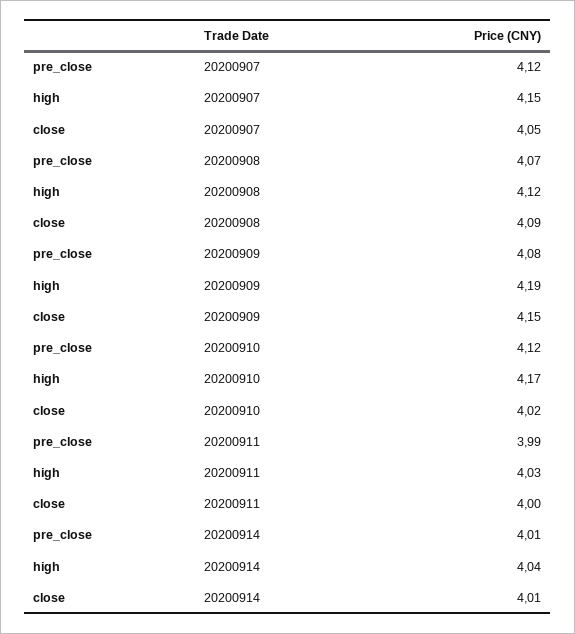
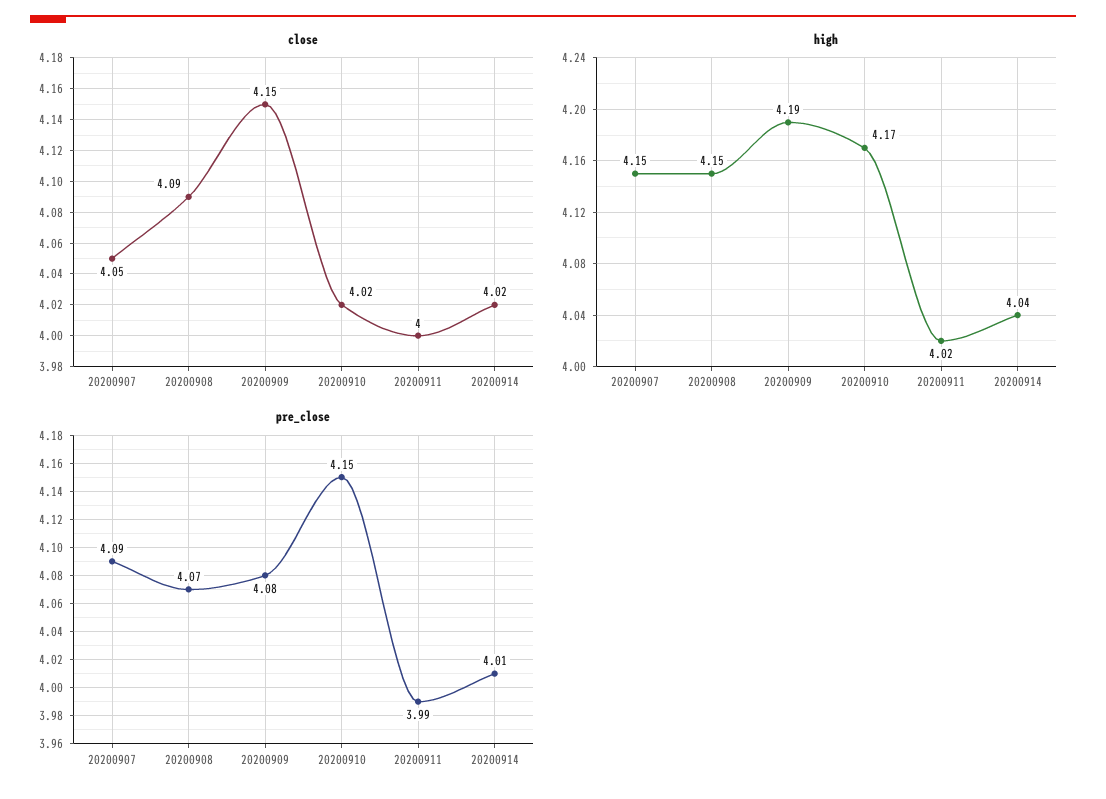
  {
    "pre_close": {
-     "20200907": 4.12,
+     "20200907": 4.09,
      "20200908": 4.07,
      "20200909": 4.08,
-     "20200910": 4.12,
+     "20200910": 4.15,
      "20200911": 3.99,
      "20200914": 4.01
    },
    "high": {
      "20200907": 4.15,
-     "20200908": 4.12,
+     "20200908": 4.15,
      "20200909": 4.19,
      "20200910": 4.17,
-     "20200911": 4.03,
+     "20200911": 4.02,
      "20200914": 4.04
    },
    "close": {
      "20200907": 4.05,
      "20200908": 4.09,
      "20200909": 4.15,
      "20200910": 4.02,
      "20200911": 4,
-     "20200914": 4.01
+     "20200914": 4.02
    }
  }

